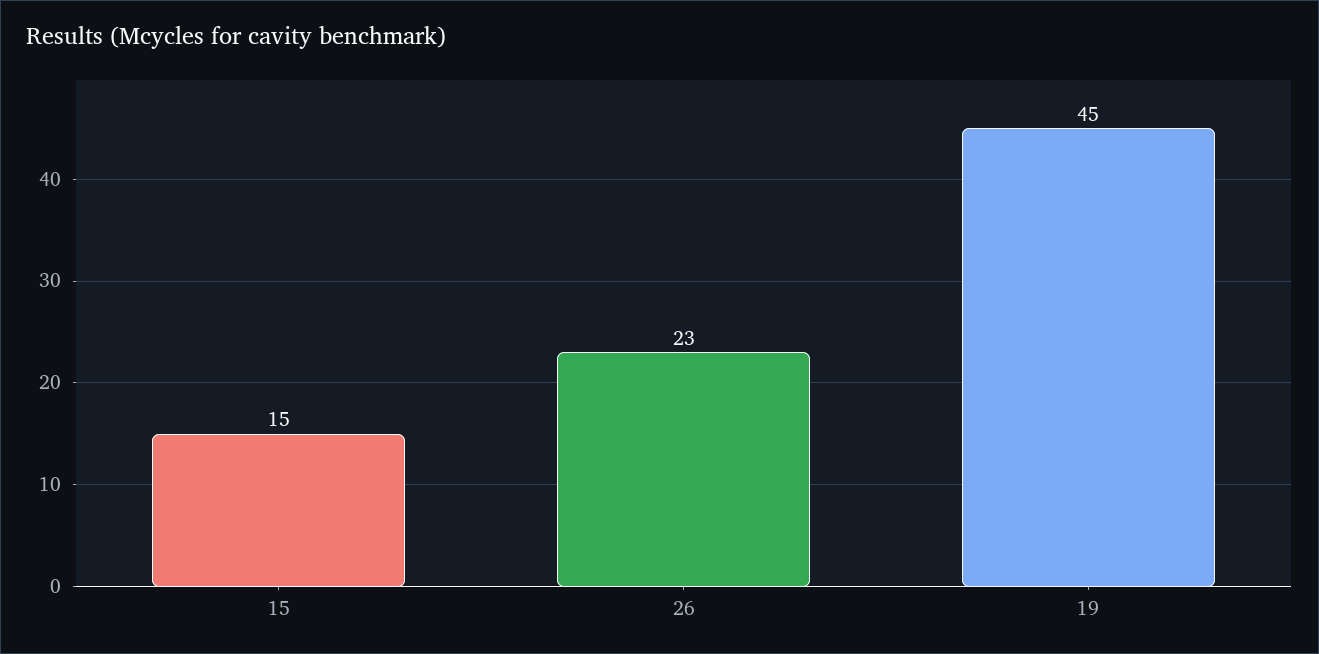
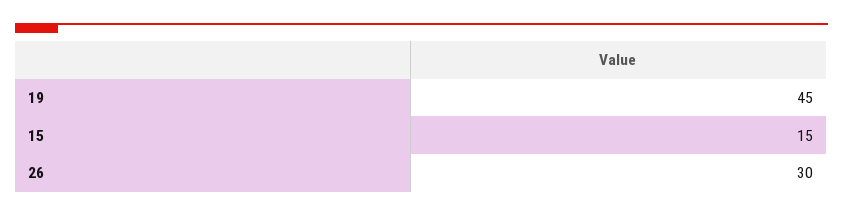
  {
    "15": 15,
-   "26": 23,
+   "26": 30,
    "19": 45
  }

